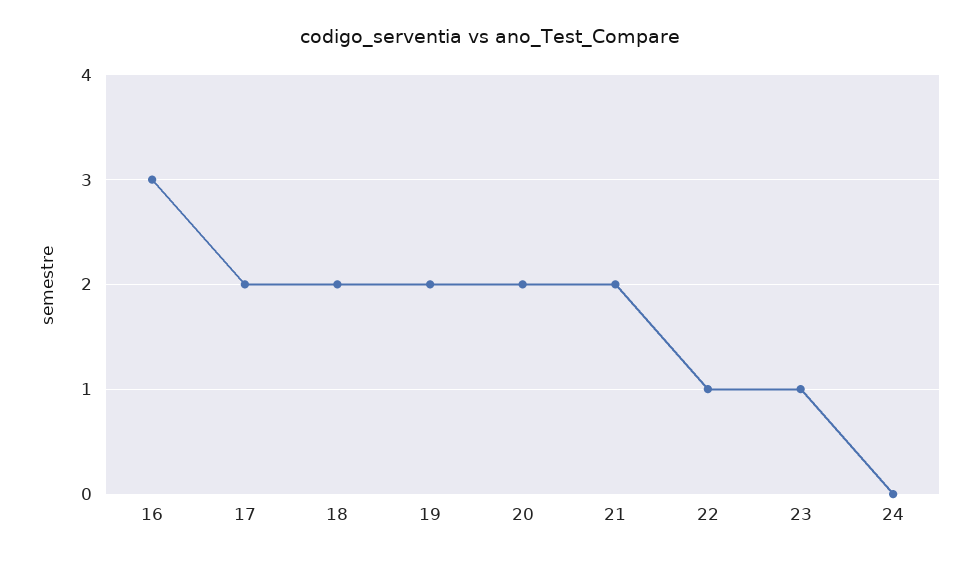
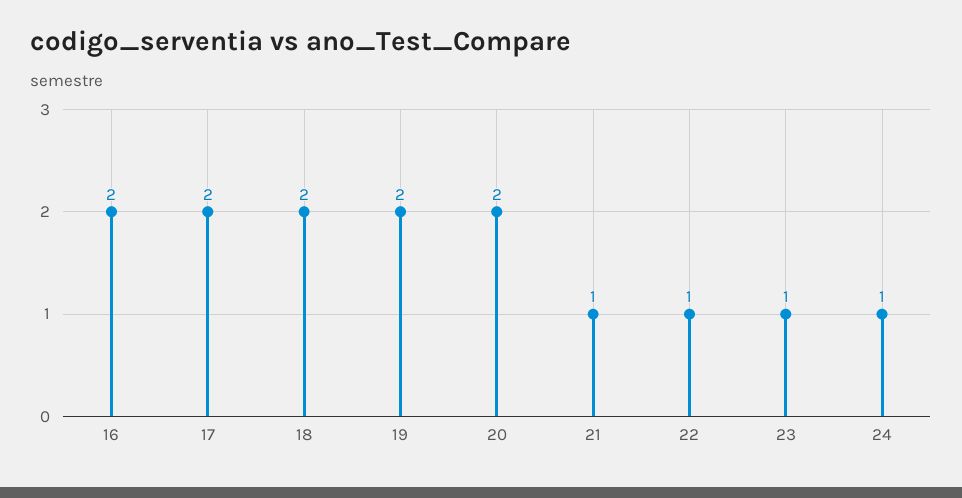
  {
-   "16": 3,
+   "16": 2,
    "17": 2,
    "18": 2,
    "19": 2,
    "20": 2,
-   "21": 2,
+   "21": 1,
    "22": 1,
    "23": 1,
-   "24": 0
+   "24": 1
  }

